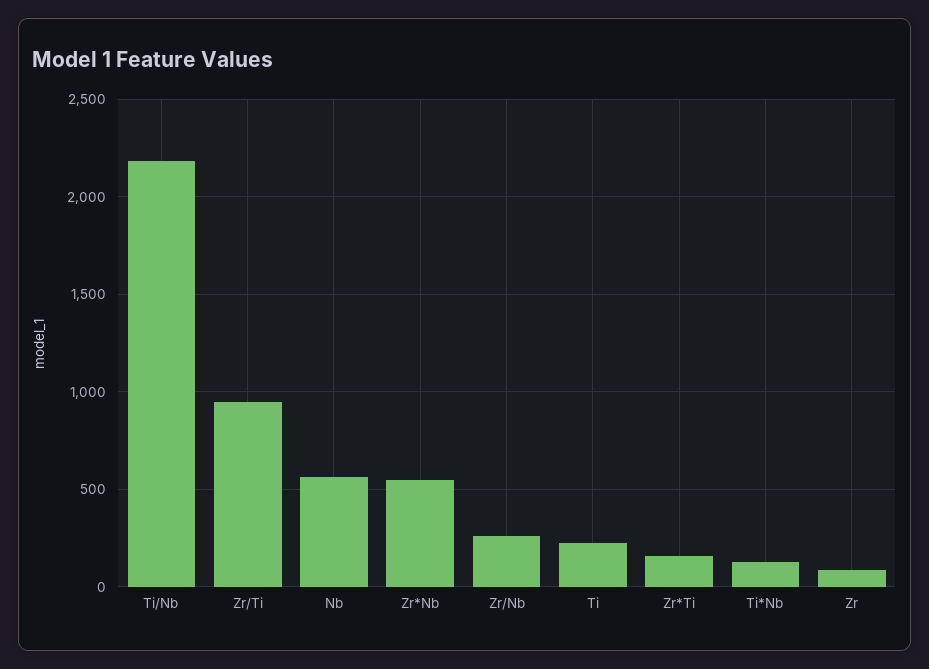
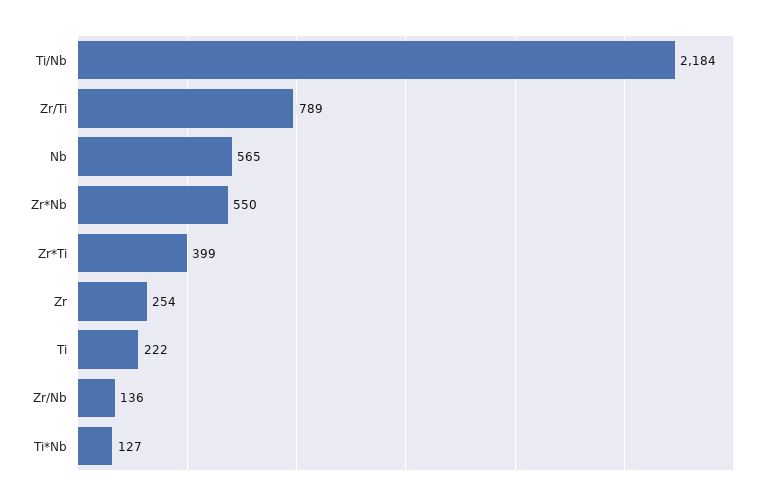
  {
    "Ti/Nb": 2184,
-   "Zr/Ti": 950,
+   "Zr/Ti": 789,
    "Nb": 565,
    "Zr*Nb": 550,
-   "Zr/Nb": 250,
+   "Zr/Nb": 136,
    "Ti": 222,
-   "Zr*Ti": 150,
+   "Zr*Ti": 399,
    "Ti*Nb": 127,
-   "Zr": 100
+   "Zr": 254
  }

